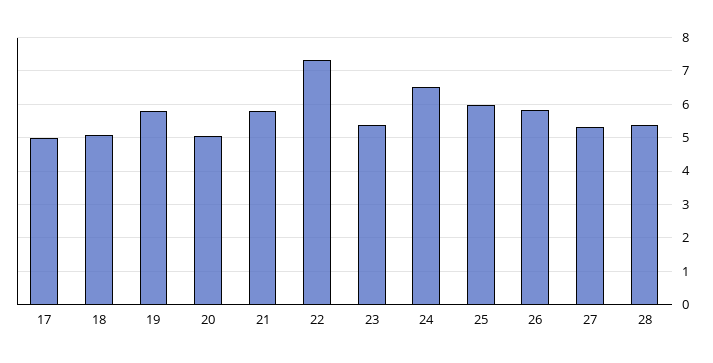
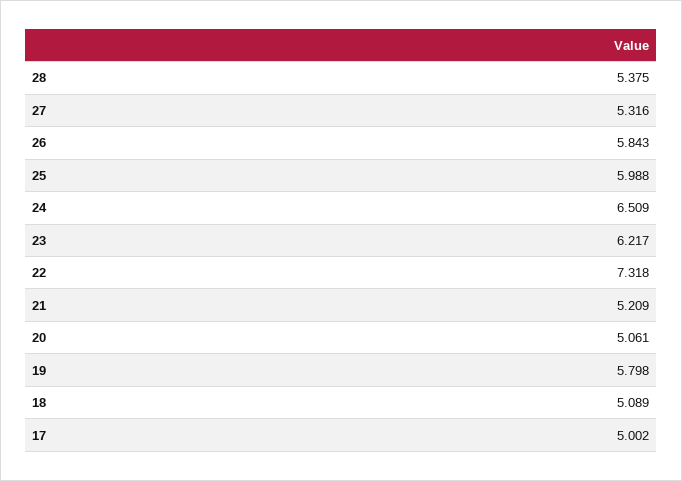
  {
    "17": 5.002,
    "18": 5.089,
    "19": 5.798,
    "20": 5.061,
-   "21": 5.8,
+   "21": 5.209,
    "22": 7.318,
-   "23": 5.4,
+   "23": 6.217,
    "24": 6.509,
    "25": 5.988,
    "26": 5.843,
    "27": 5.316,
    "28": 5.375
  }

